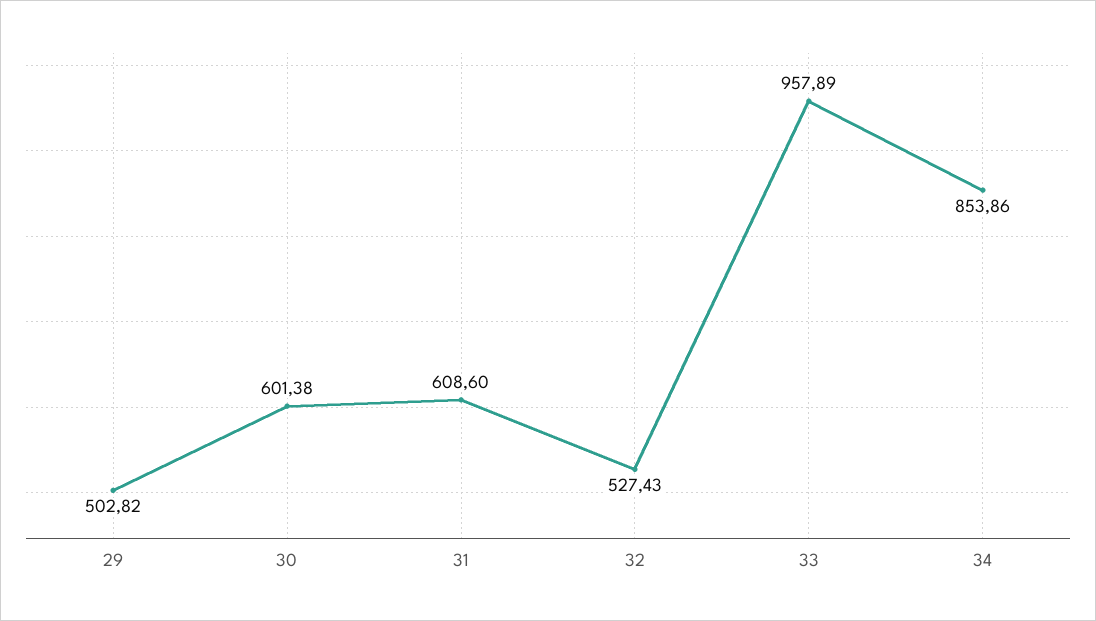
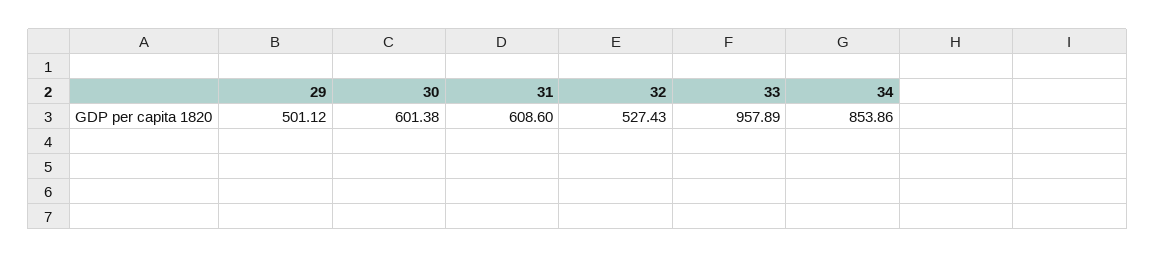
  {
-   "29": 502.82,
+   "29": 501.12,
    "30": 601.38,
    "31": 608.6,
    "32": 527.43,
    "33": 957.89,
    "34": 853.86
  }

